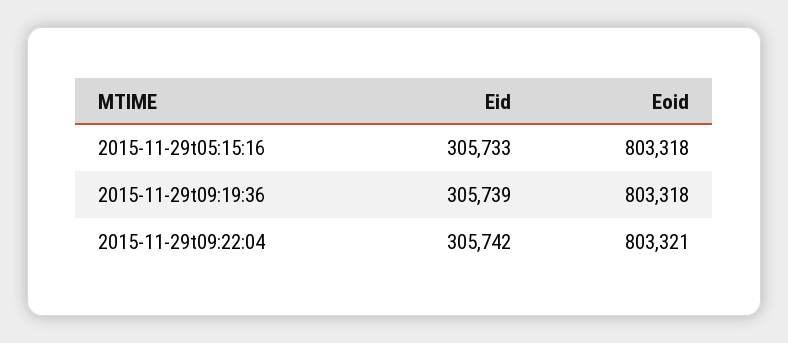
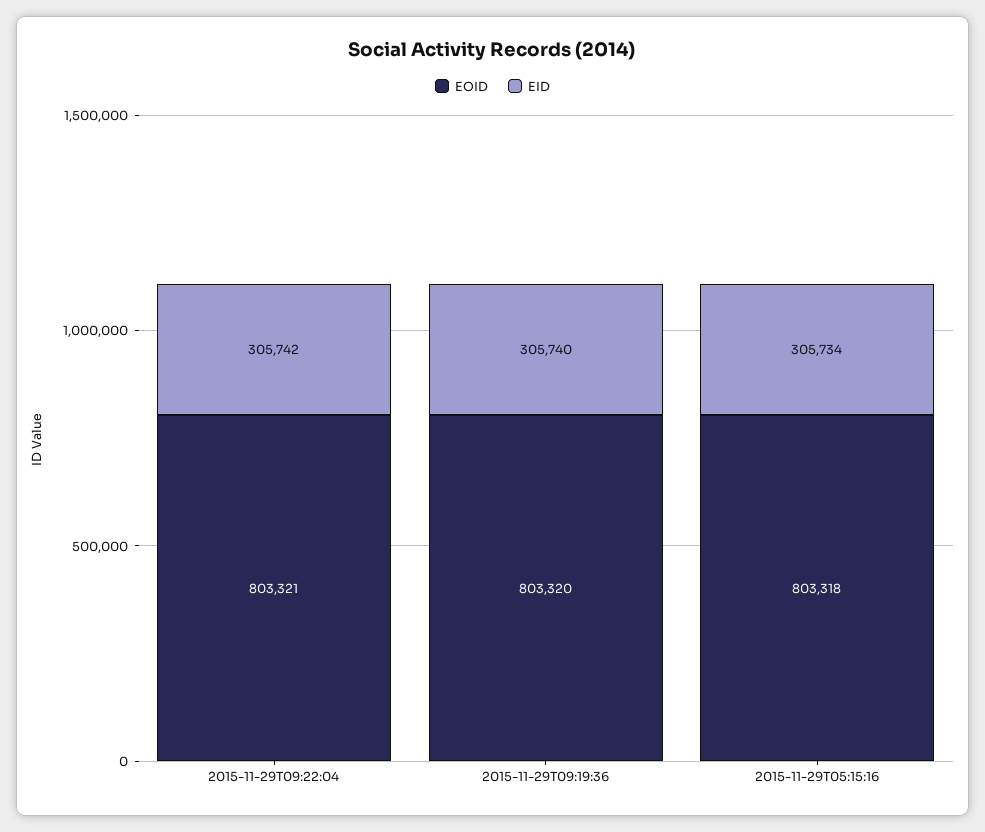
  {
    "Eid": {
-     "2015-11-29t05:15:16": 305733,
+     "2015-11-29t05:15:16": 305734,
-     "2015-11-29t09:19:36": 305739,
+     "2015-11-29t09:19:36": 305740,
      "2015-11-29t09:22:04": 305742
    },
    "Eoid": {
      "2015-11-29t05:15:16": 803318,
-     "2015-11-29t09:19:36": 803318,
+     "2015-11-29t09:19:36": 803320,
      "2015-11-29t09:22:04": 803321
    }
  }

